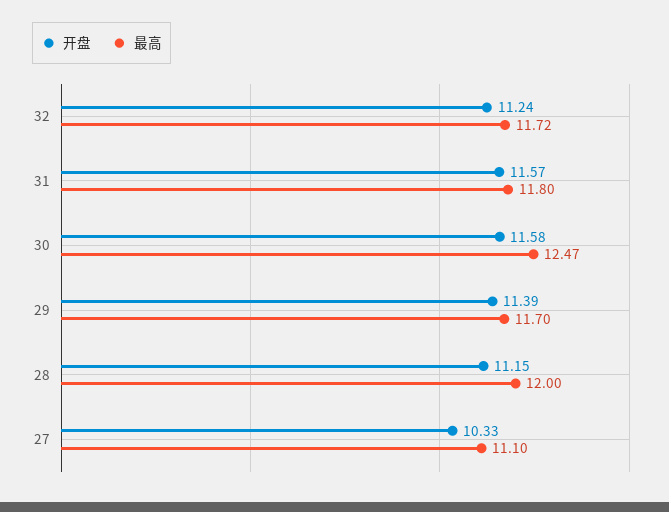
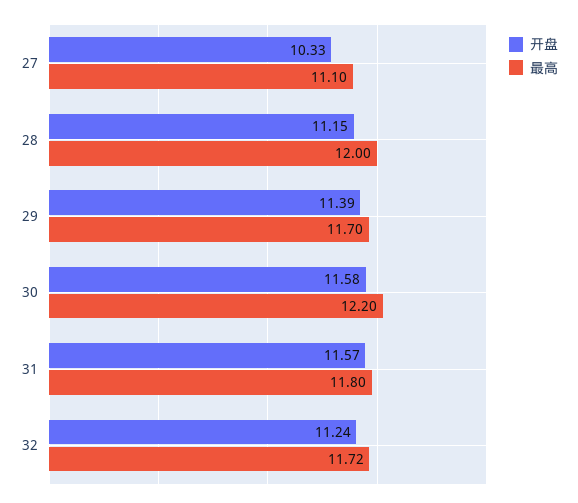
  {
    "开盘": {
      "32": 11.24,
      "31": 11.57,
      "30": 11.58,
      "29": 11.39,
      "28": 11.15,
      "27": 10.33
    },
    "最高": {
      "32": 11.72,
      "31": 11.8,
-     "30": 12.47,
+     "30": 12.2,
      "29": 11.7,
      "28": 12,
      "27": 11.1
    }
  }

